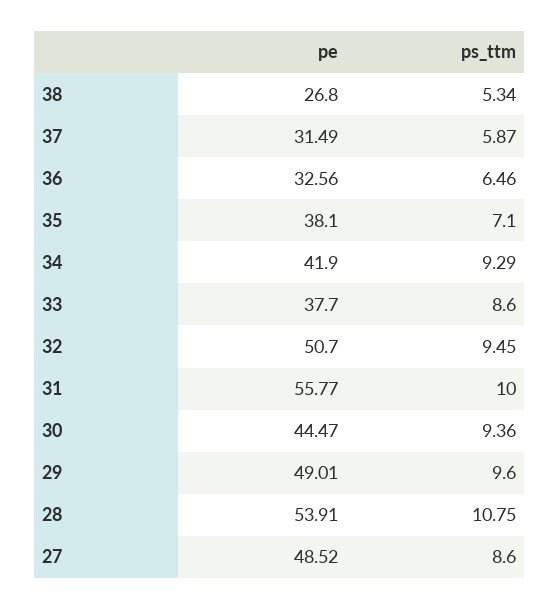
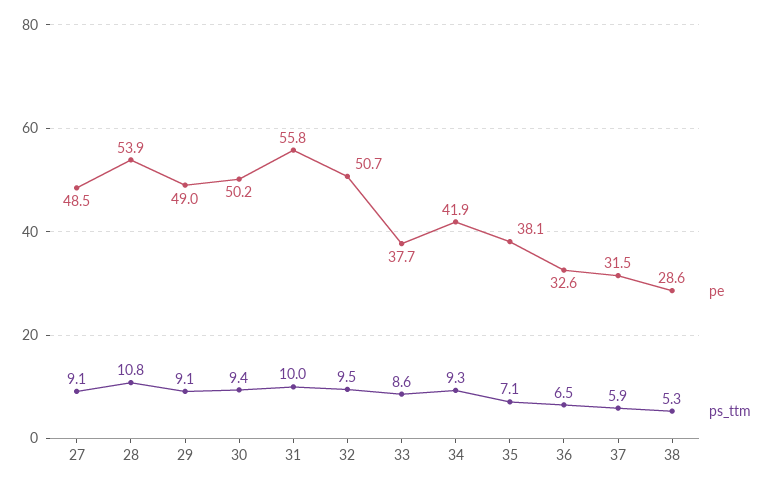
  {
    "pe": {
-     "38": 26.8,
+     "38": 28.6,
      "37": 31.49,
      "36": 32.56,
      "35": 38.1,
      "34": 41.9,
      "33": 37.7,
      "32": 50.7,
      "31": 55.77,
-     "30": 44.47,
+     "30": 50.2,
      "29": 49.01,
      "28": 53.91,
      "27": 48.52
    },
    "ps_ttm": {
      "38": 5.34,
      "37": 5.87,
      "36": 6.46,
      "35": 7.1,
      "34": 9.29,
      "33": 8.6,
      "32": 9.45,
      "31": 10,
      "30": 9.36,
-     "29": 9.6,
+     "29": 9.1,
      "28": 10.75,
-     "27": 8.6
+     "27": 9.1
    }
  }

